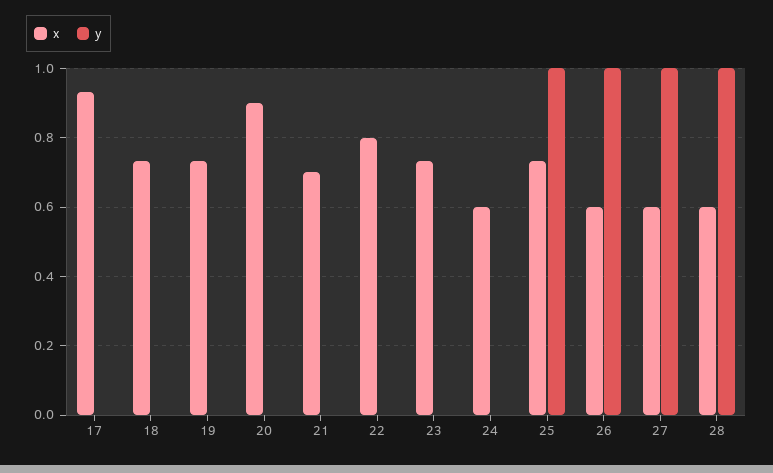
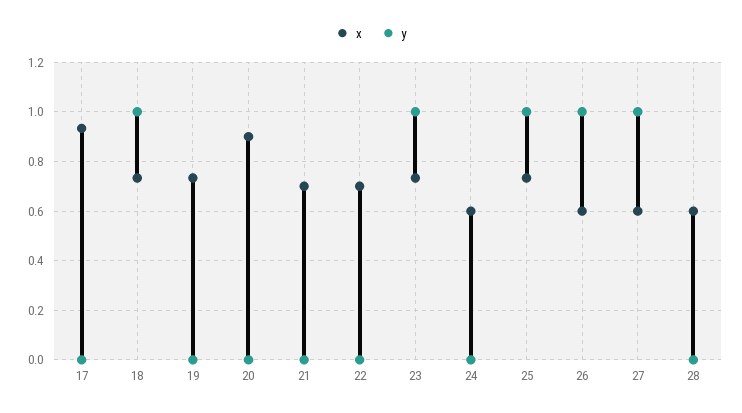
  {
    "x": {
      "17": 0.94,
      "18": 0.74,
      "19": 0.74,
      "20": 0.9,
      "21": 0.7,
-     "22": 0.8,
+     "22": 0.7,
      "23": 0.74,
      "24": 0.6,
      "25": 0.74,
      "26": 0.6,
      "27": 0.6,
      "28": 0.6
    },
    "y": {
      "17": 0,
-     "18": 0,
+     "18": 1,
      "19": 0,
      "20": 0,
      "21": 0,
      "22": 0,
-     "23": 0,
+     "23": 1,
      "24": 0,
      "25": 1,
      "26": 1,
      "27": 1,
-     "28": 1
+     "28": 0
    }
  }

